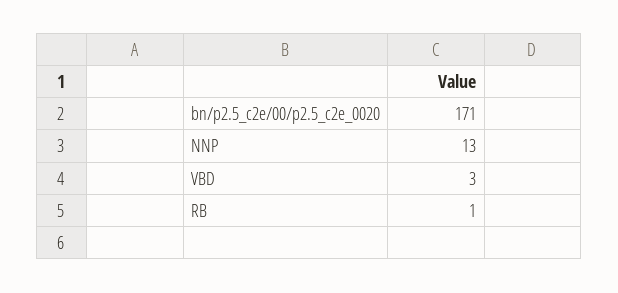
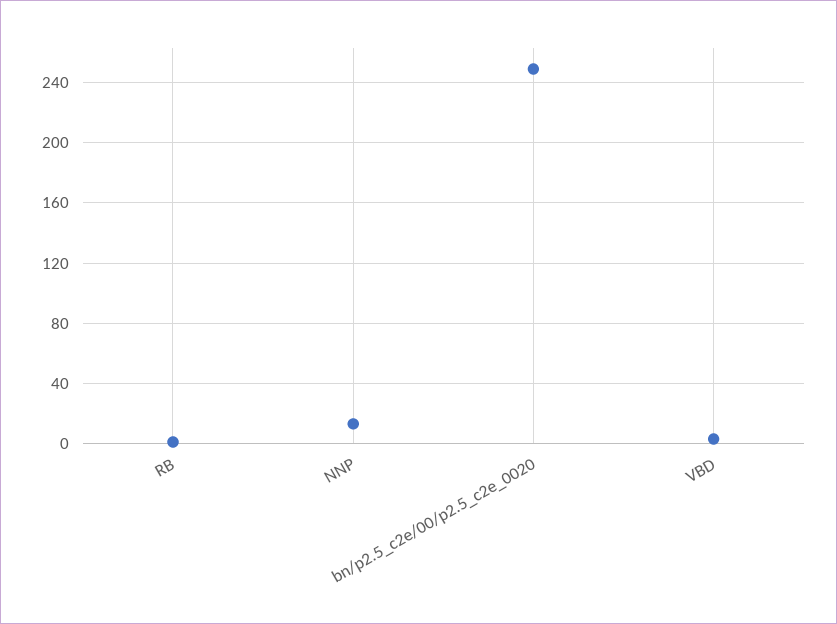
  {
-   "bn/p2.5_c2e/00/p2.5_c2e_0020": 171,
+   "bn/p2.5_c2e/00/p2.5_c2e_0020": 250,
    "NNP": 13,
    "VBD": 3,
    "RB": 1
  }

